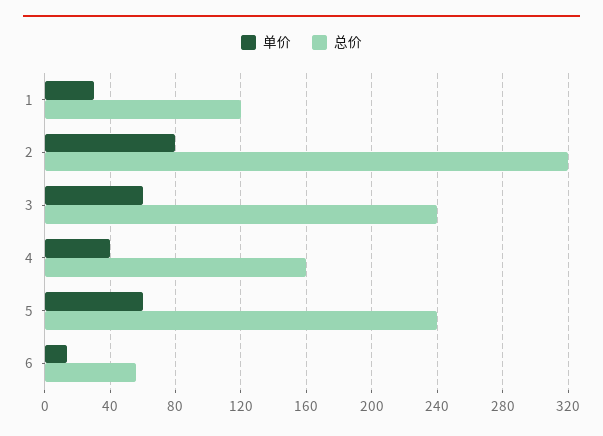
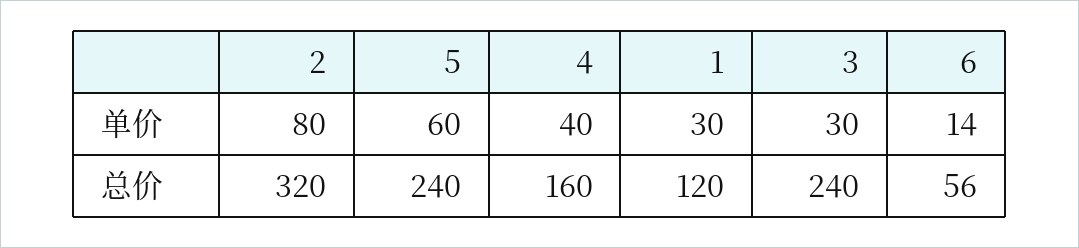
  {
    "单价": {
      "1": 30,
      "2": 80,
-     "3": 60,
+     "3": 30,
      "4": 40,
      "5": 60,
      "6": 14
    },
    "总价": {
      "1": 120,
      "2": 320,
      "3": 240,
      "4": 160,
      "5": 240,
      "6": 56
    }
  }

